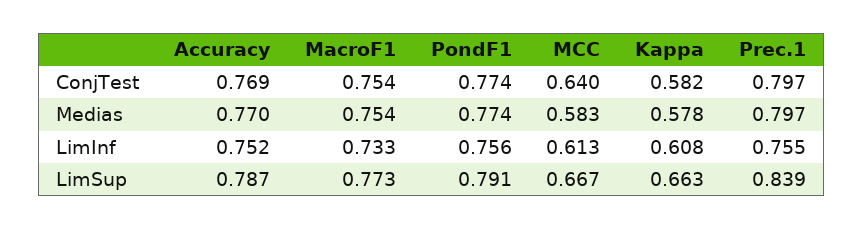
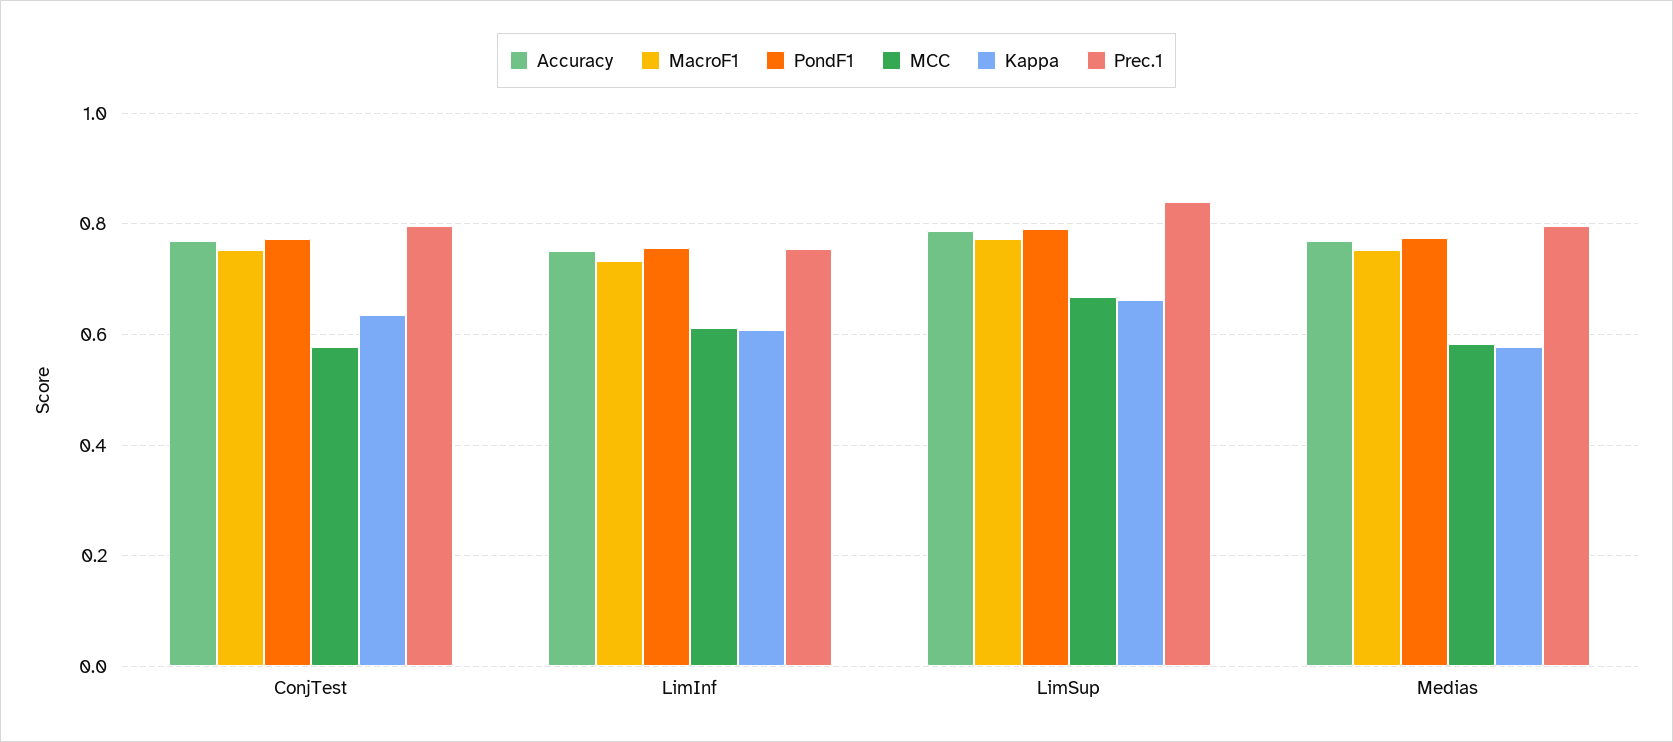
  {
    "Accuracy": {
      "ConjTest": 0.769,
      "Medias": 0.77,
      "LimInf": 0.752,
      "LimSup": 0.787
    },
    "MacroF1": {
      "ConjTest": 0.754,
      "Medias": 0.754,
      "LimInf": 0.733,
      "LimSup": 0.773
    },
    "PondF1": {
      "ConjTest": 0.774,
      "Medias": 0.774,
      "LimInf": 0.756,
      "LimSup": 0.791
    },
    "MCC": {
-     "ConjTest": 0.64,
+     "ConjTest": 0.58,
      "Medias": 0.583,
      "LimInf": 0.613,
      "LimSup": 0.667
    },
    "Kappa": {
-     "ConjTest": 0.582,
+     "ConjTest": 0.64,
      "Medias": 0.578,
      "LimInf": 0.608,
      "LimSup": 0.663
    },
    "Prec.1": {
      "ConjTest": 0.797,
      "Medias": 0.797,
      "LimInf": 0.755,
      "LimSup": 0.839
    }
  }

